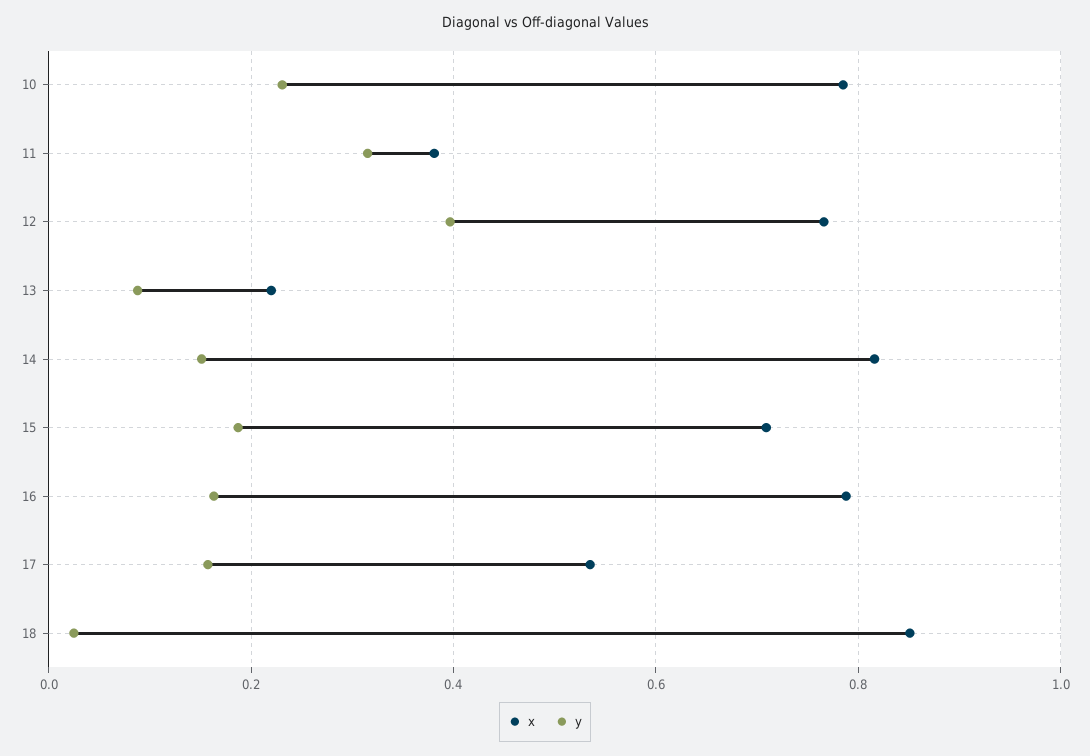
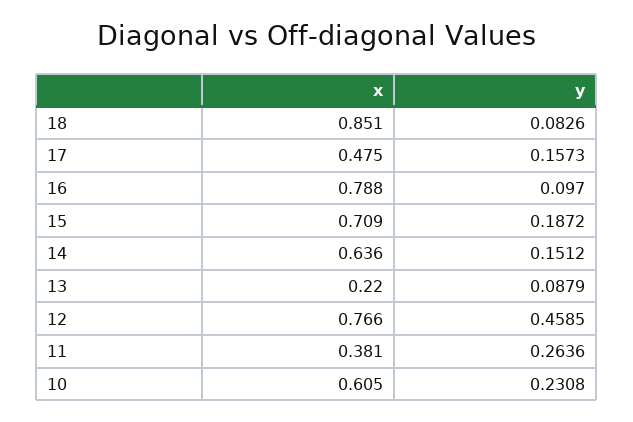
  {
    "x": {
-     "10": 0.78,
+     "10": 0.605,
      "11": 0.381,
      "12": 0.766,
      "13": 0.22,
-     "14": 0.82,
+     "14": 0.636,
      "15": 0.709,
      "16": 0.788,
-     "17": 0.54,
+     "17": 0.475,
      "18": 0.851
    },
    "y": {
      "10": 0.2308,
-     "11": 0.32,
+     "11": 0.2636,
-     "12": 0.4,
+     "12": 0.4585,
      "13": 0.0879,
      "14": 0.1512,
      "15": 0.1872,
-     "16": 0.16,
+     "16": 0.097,
      "17": 0.1573,
-     "18": 0.02
+     "18": 0.0826
    }
  }

